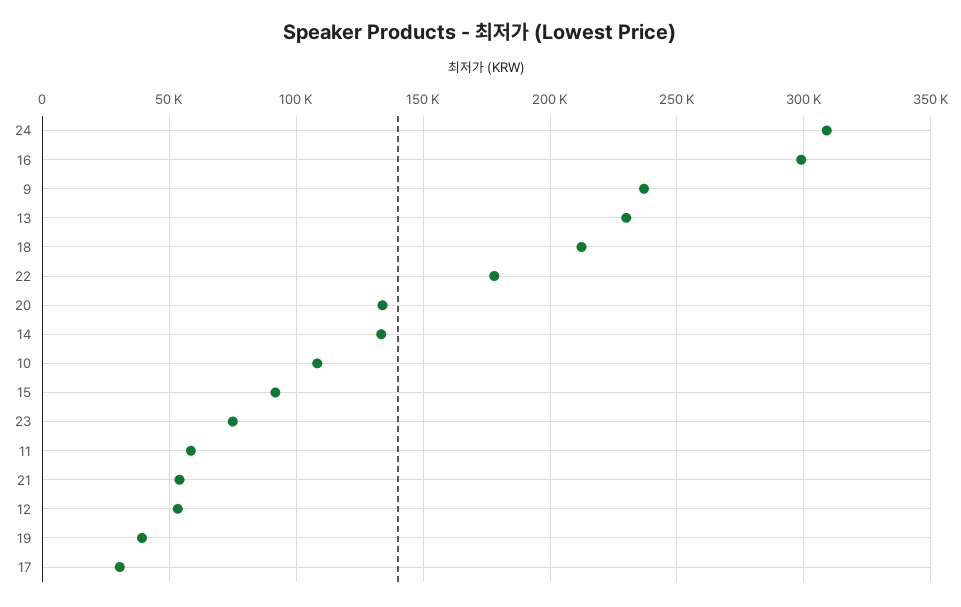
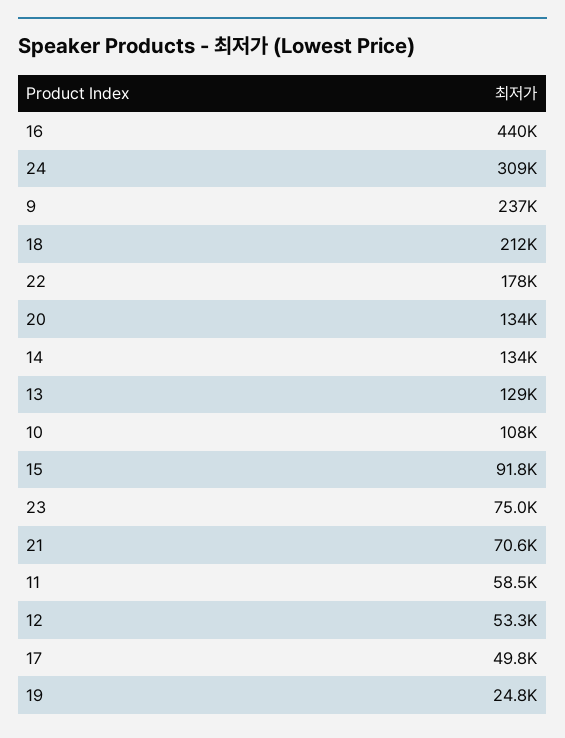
  {
    "24": 309000,
-   "16": 300000,
+   "16": 440000,
    "9": 237000,
-   "13": 230000,
+   "13": 129000,
    "18": 212000,
    "22": 178000,
    "20": 134000,
    "14": 134000,
    "10": 108000,
    "15": 91800,
    "23": 75000,
    "11": 58500,
-   "21": 55000,
+   "21": 70600,
    "12": 53300,
-   "19": 40000,
+   "19": 24800,
-   "17": 30000
+   "17": 49800
  }

